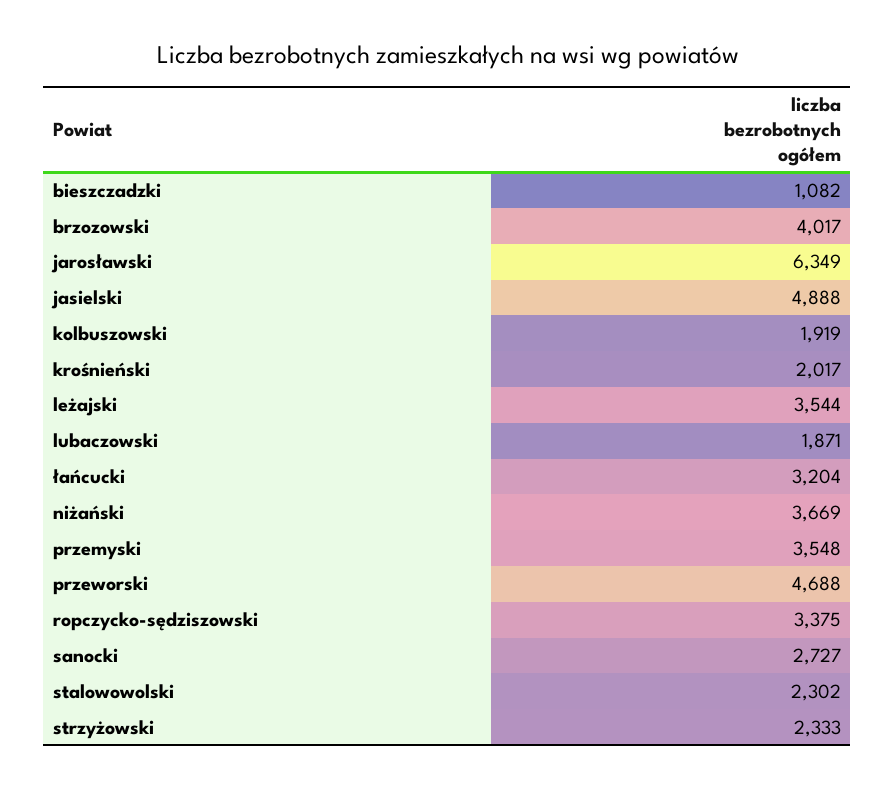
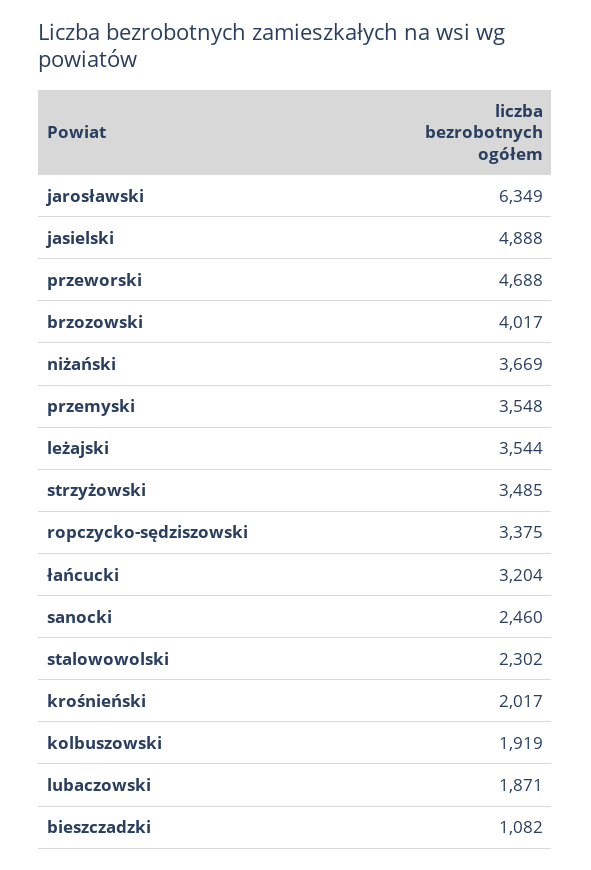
  {
    "bieszczadzki": 1082,
    "brzozowski": 4017,
    "jarosławski": 6349,
    "jasielski": 4888,
    "kolbuszowski": 1919,
    "krośnieński": 2017,
    "leżajski": 3544,
    "lubaczowski": 1871,
    "łańcucki": 3204,
    "niżański": 3669,
    "przemyski": 3548,
    "przeworski": 4688,
    "ropczycko-sędziszowski": 3375,
-   "sanocki": 2727,
+   "sanocki": 2460,
    "stalowowolski": 2302,
-   "strzyżowski": 2333
+   "strzyżowski": 3485
  }

